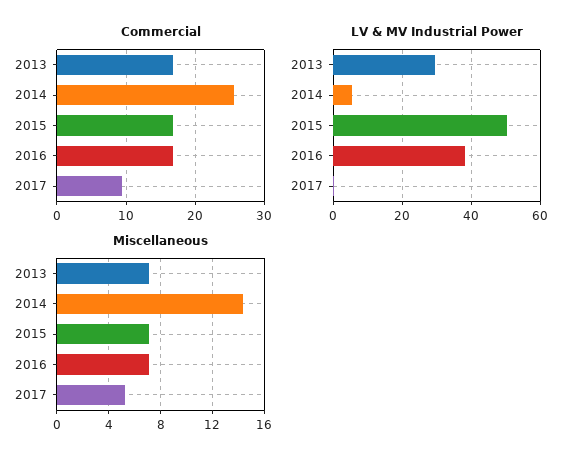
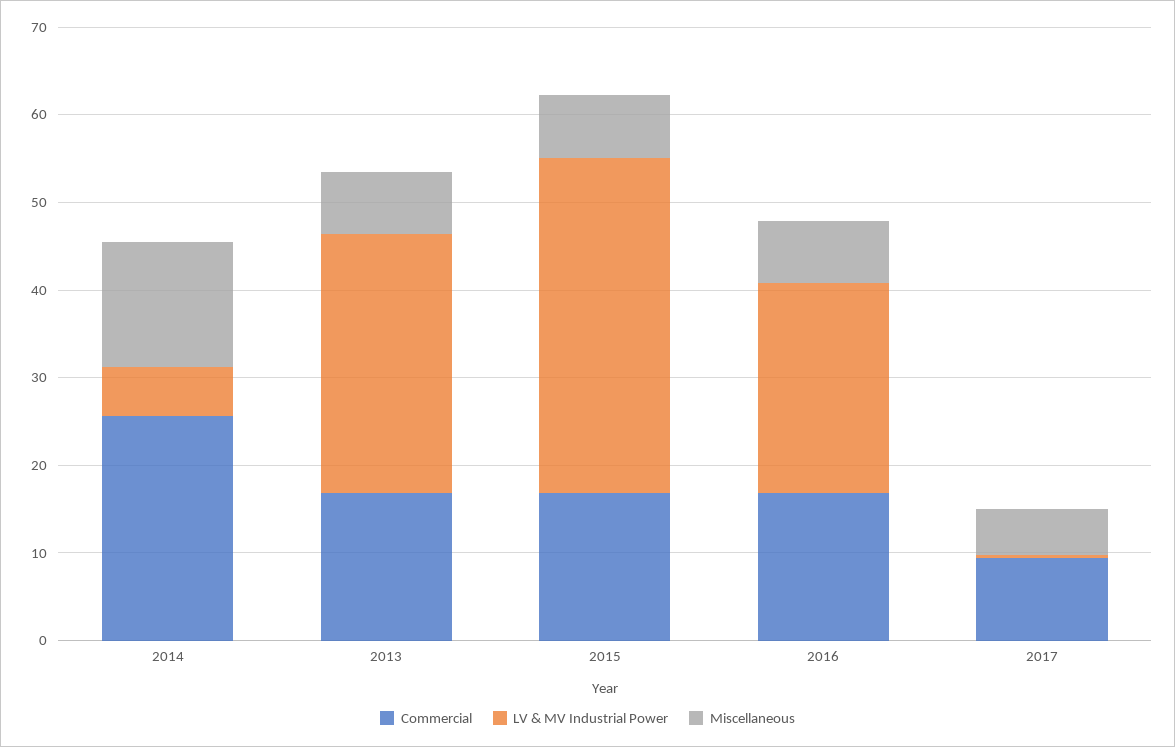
  {
    "Commercial": {
      "2013": 17,
      "2014": 26,
      "2015": 17,
      "2016": 17,
      "2017": 9
    },
    "LV & MV Industrial Power": {
      "2013": 30,
      "2014": 6,
-     "2015": 50,
+     "2015": 38,
-     "2016": 38,
+     "2016": 24,
      "2017": 0
    },
    "Miscellaneous": {
      "2013": 7,
      "2014": 14.5,
      "2015": 7,
      "2016": 7,
      "2017": 5.5
    }
  }

